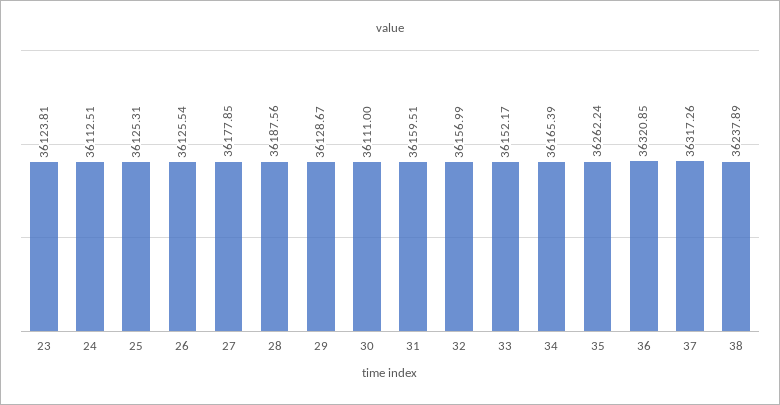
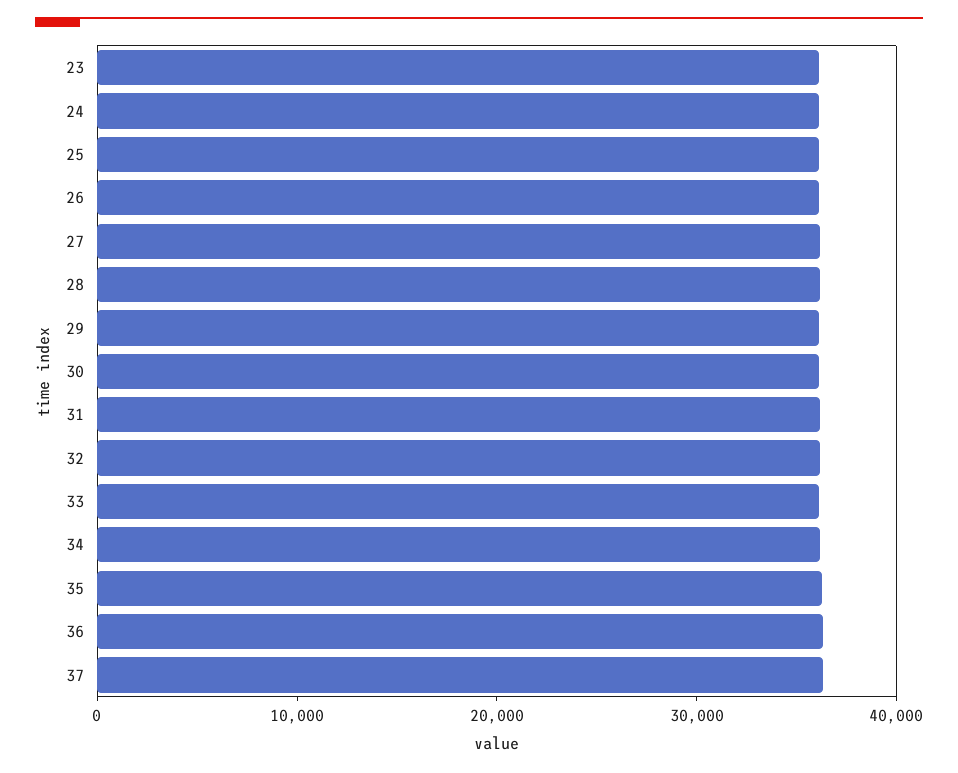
  {
    "23": 36123.81,
    "24": 36112.51,
    "25": 36125.31,
    "26": 36125.54,
    "27": 36177.85,
    "28": 36187.56,
    "29": 36128.67,
    "30": 36111,
    "31": 36159.51,
    "32": 36156.99,
    "33": 36152.17,
    "34": 36165.39,
    "35": 36262.24,
    "36": 36320.85,
-   "37": 36317.26,
+   "37": 36317.26
-   "38": 36237.89
  }

